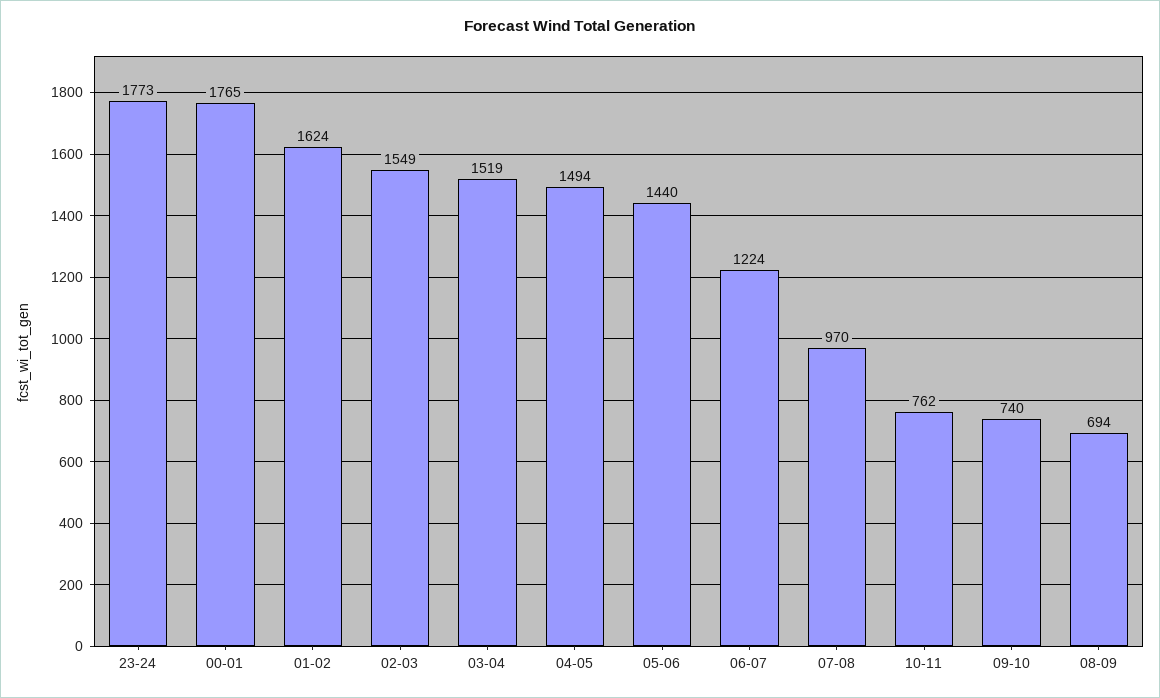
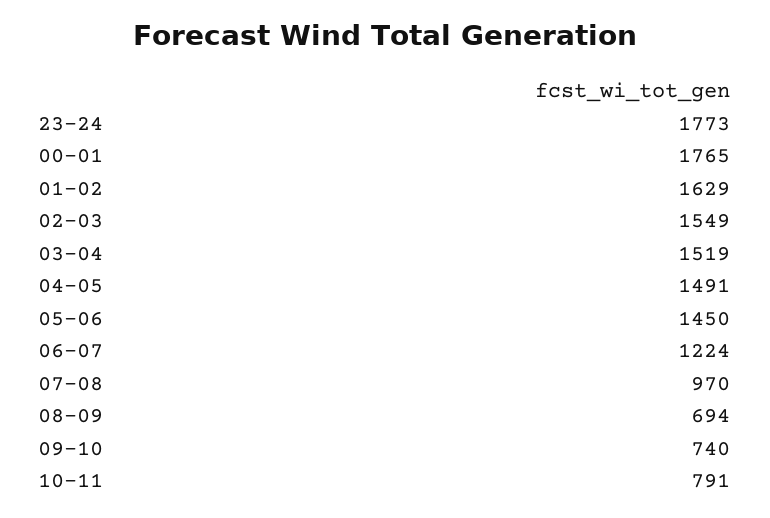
  {
    "23-24": 1773,
    "00-01": 1765,
-   "01-02": 1624,
+   "01-02": 1629,
    "02-03": 1549,
    "03-04": 1519,
-   "04-05": 1494,
+   "04-05": 1491,
-   "05-06": 1440,
+   "05-06": 1450,
    "06-07": 1224,
    "07-08": 970,
-   "10-11": 762,
+   "10-11": 791,
    "09-10": 740,
    "08-09": 694
  }

